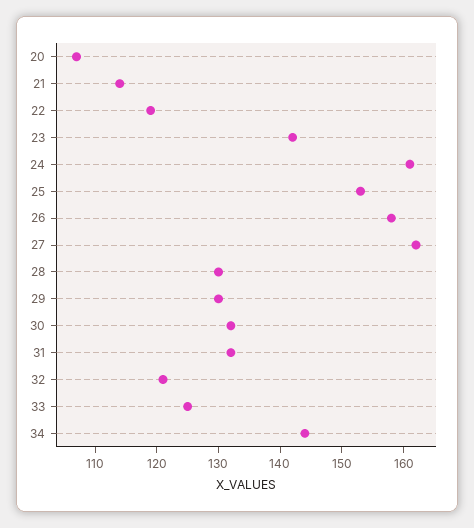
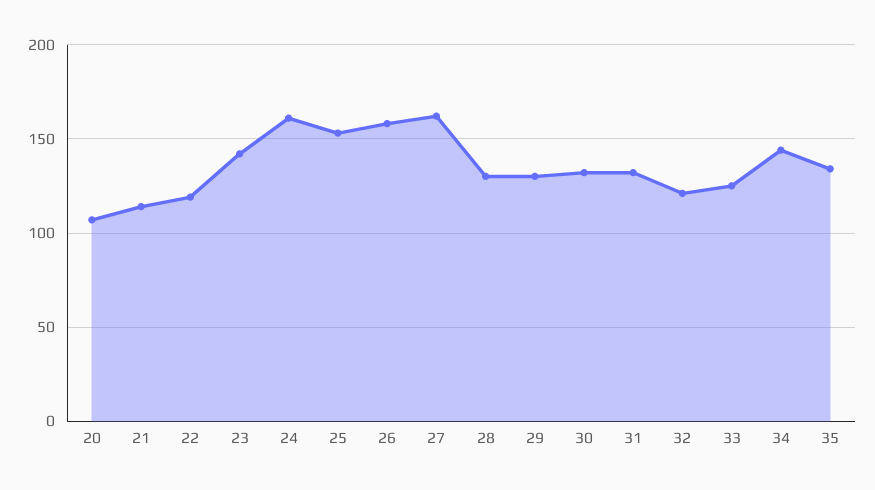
  {
    "20": 105,
    "21": 115,
    "22": 120,
    "23": 140,
    "24": 160,
    "25": 155,
    "26": 160,
    "27": 160,
    "28": 130,
    "29": 130,
    "30": 130,
    "31": 130,
    "32": 120,
    "33": 125,
-   "34": 145
+   "34": 145,
+   "35": 135
  }

